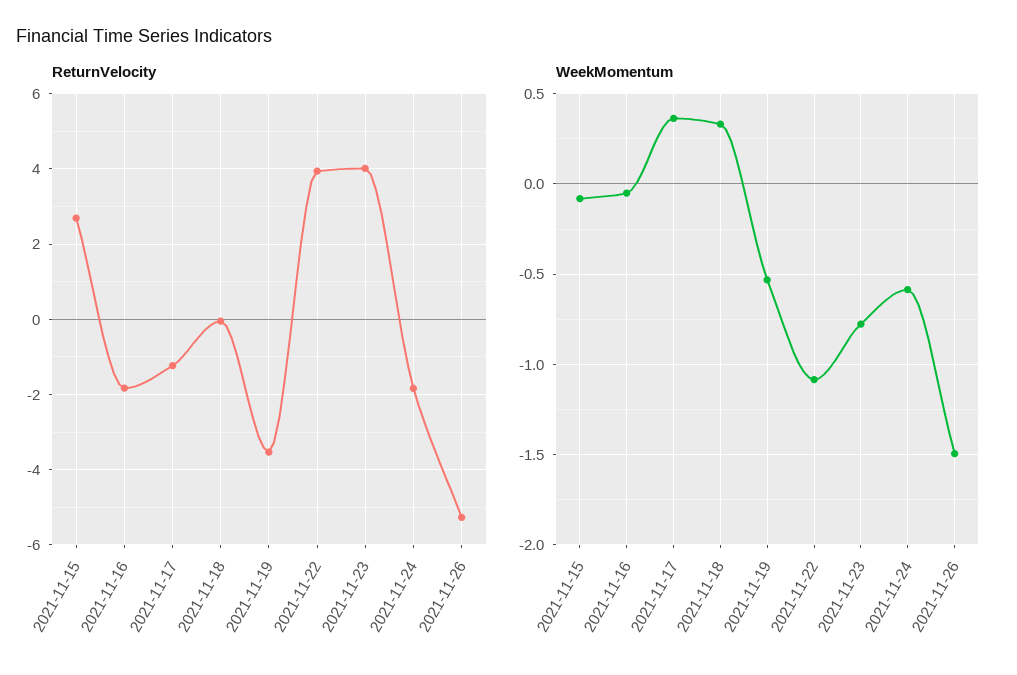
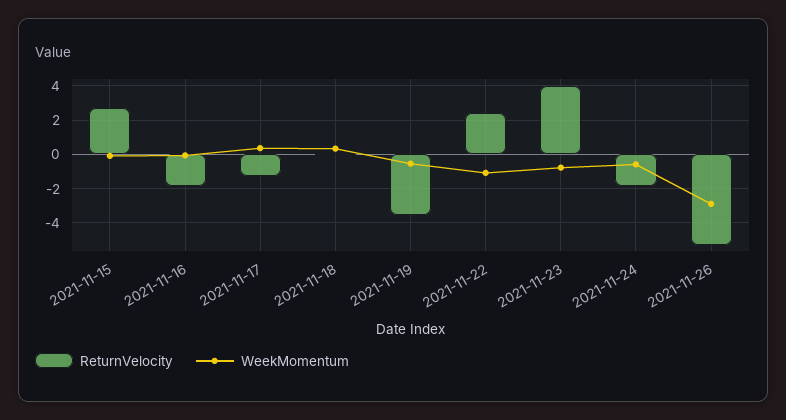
  {
    "ReturnVelocity": {
      "2021-11-15": 2.6,
      "2021-11-16": -1.8,
      "2021-11-17": -1.2,
      "2021-11-18": 0,
      "2021-11-19": -3.6,
-     "2021-11-22": 4,
+     "2021-11-22": 2.5,
      "2021-11-23": 4,
      "2021-11-24": -1.8,
      "2021-11-26": -5.2
    },
    "WeekMomentum": {
      "2021-11-15": -0.1,
      "2021-11-16": -0.05,
      "2021-11-17": 0.35,
      "2021-11-18": 0.35,
      "2021-11-19": -0.55,
      "2021-11-22": -1.1,
      "2021-11-23": -0.8,
      "2021-11-24": -0.6,
-     "2021-11-26": -1.5
+     "2021-11-26": -3
    }
  }

